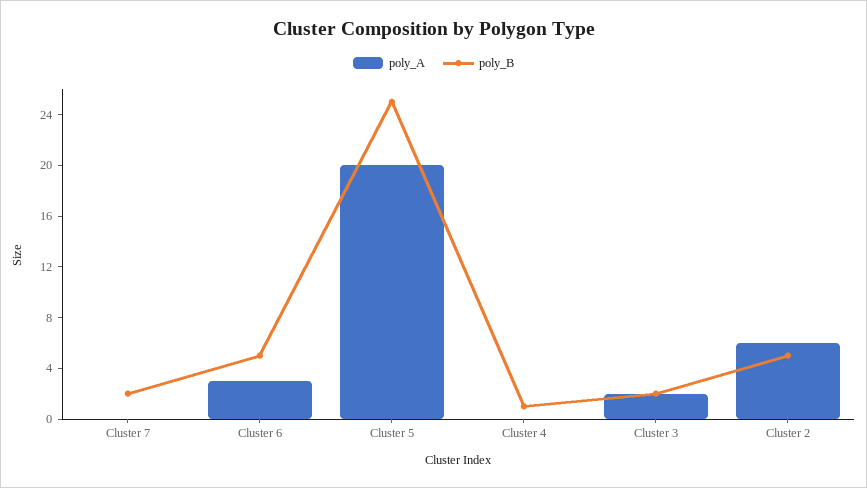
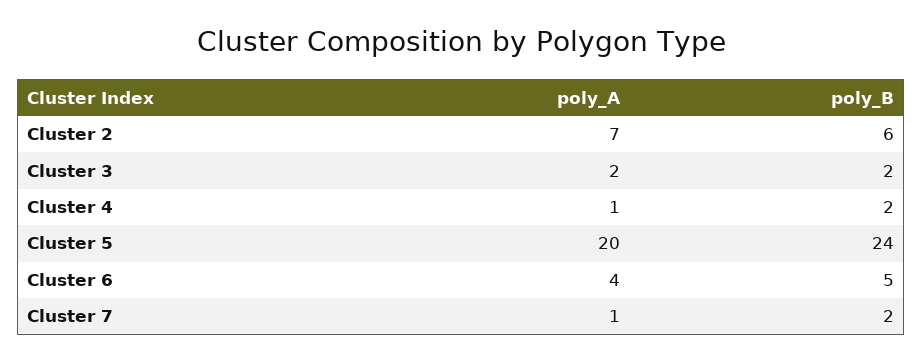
  {
    "poly_A": {
-     "Cluster 7": 0,
+     "Cluster 7": 1,
-     "Cluster 6": 3,
+     "Cluster 6": 4,
      "Cluster 5": 20,
-     "Cluster 4": 0,
+     "Cluster 4": 1,
      "Cluster 3": 2,
-     "Cluster 2": 6
+     "Cluster 2": 7
    },
    "poly_B": {
      "Cluster 7": 2,
      "Cluster 6": 5,
-     "Cluster 5": 25,
+     "Cluster 5": 24,
-     "Cluster 4": 1,
+     "Cluster 4": 2,
      "Cluster 3": 2,
-     "Cluster 2": 5
+     "Cluster 2": 6
    }
  }

